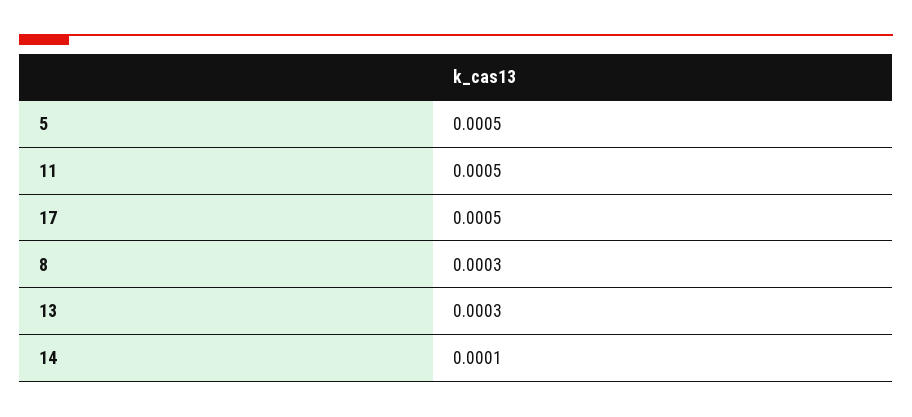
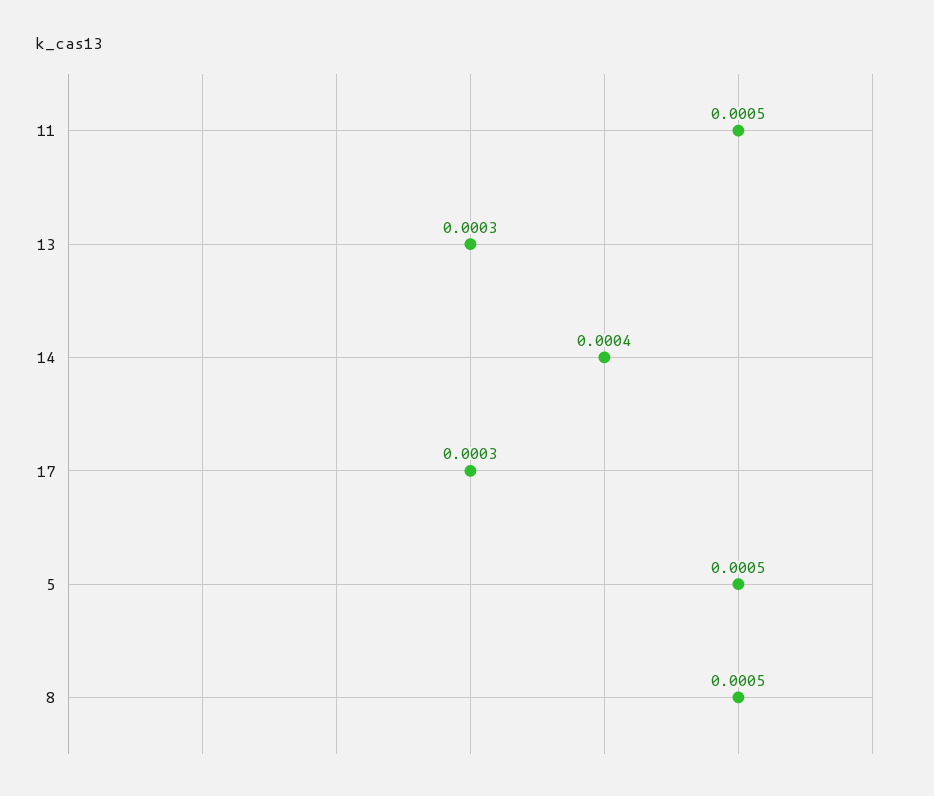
  {
    "5": 0.0005,
    "11": 0.0005,
-   "17": 0.0005,
+   "17": 0.0003,
-   "8": 0.0003,
+   "8": 0.0005,
    "13": 0.0003,
-   "14": 0.0001
+   "14": 0.0004
  }

